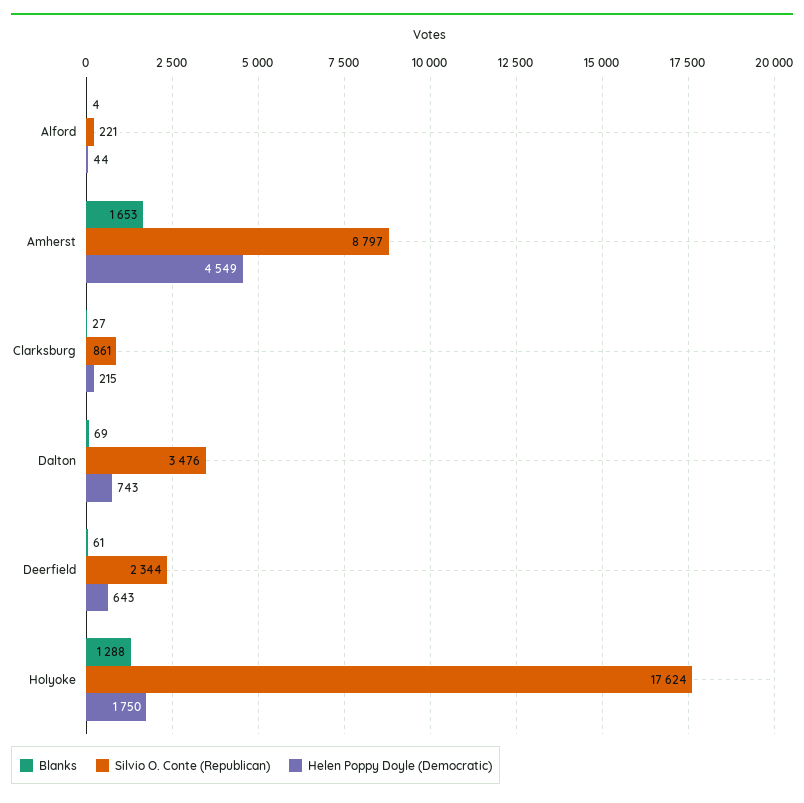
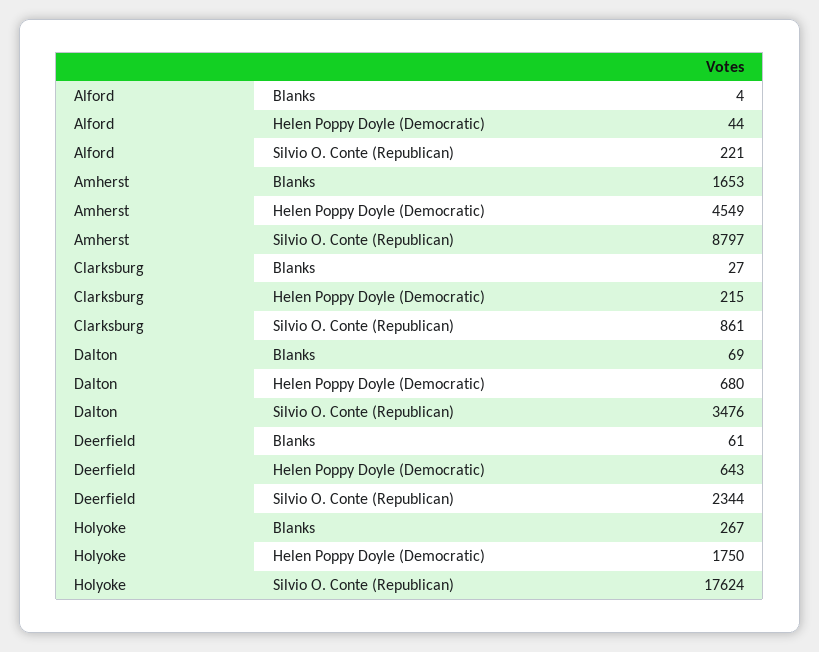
  {
    "Blanks": {
      "Alford": 4,
      "Amherst": 1653,
      "Clarksburg": 27,
      "Dalton": 69,
      "Deerfield": 61,
-     "Holyoke": 1288
+     "Holyoke": 267
    },
    "Silvio O. Conte (Republican)": {
      "Alford": 221,
      "Amherst": 8797,
      "Clarksburg": 861,
      "Dalton": 3476,
      "Deerfield": 2344,
      "Holyoke": 17624
    },
    "Helen Poppy Doyle (Democratic)": {
      "Alford": 44,
      "Amherst": 4549,
      "Clarksburg": 215,
-     "Dalton": 743,
+     "Dalton": 680,
      "Deerfield": 643,
      "Holyoke": 1750
    }
  }

